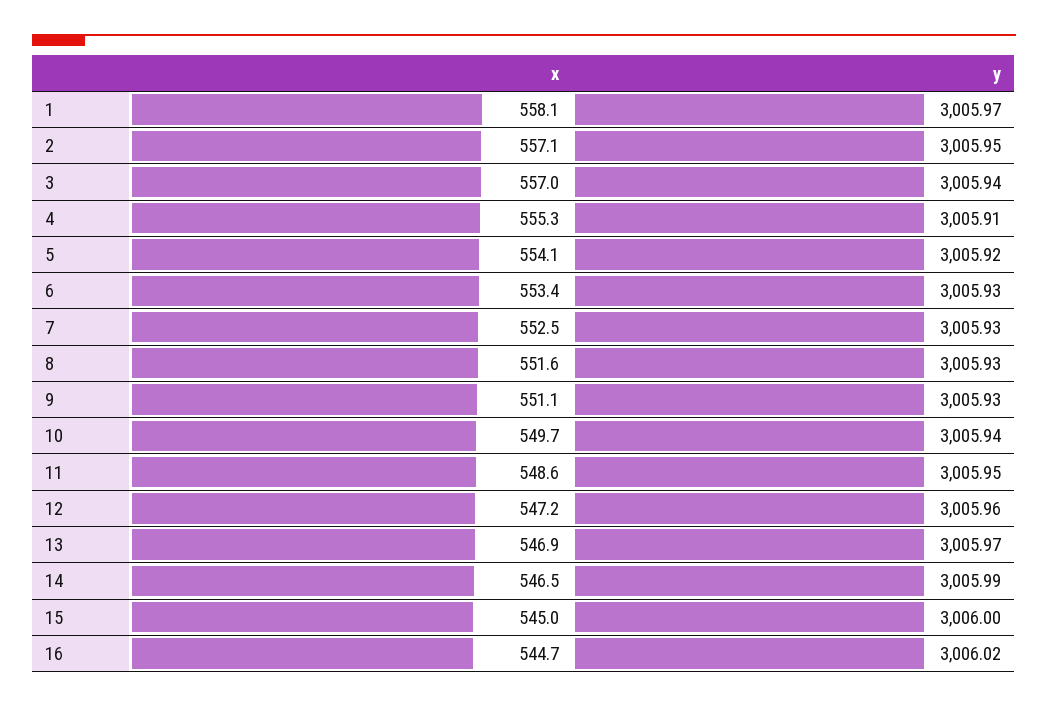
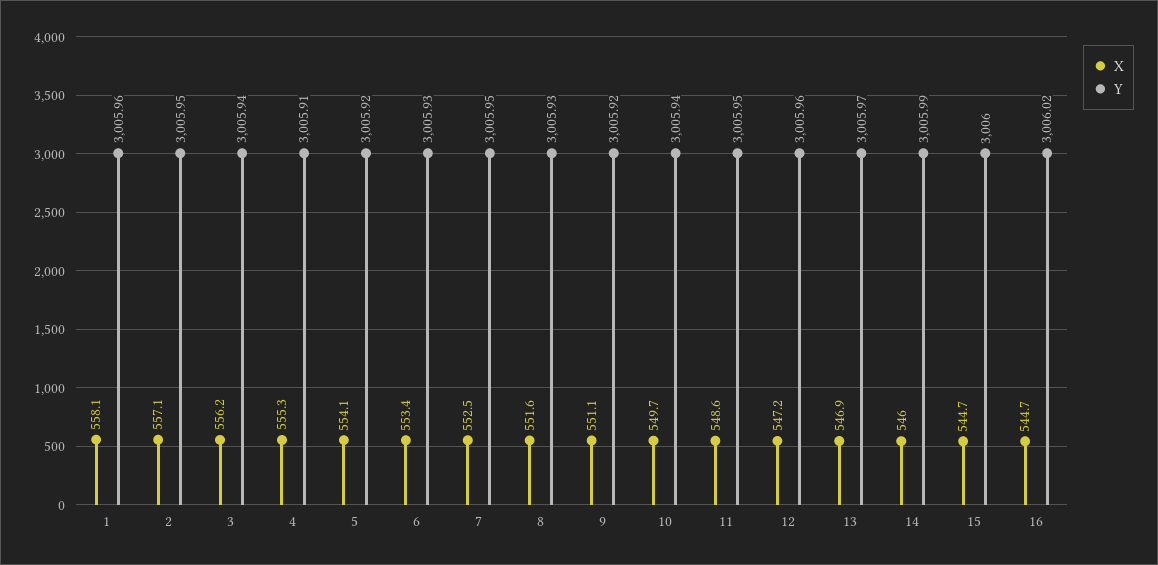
  {
    "x": {
      "1": 558.1,
      "2": 557.1,
-     "3": 557,
+     "3": 556.2,
      "4": 555.3,
      "5": 554.1,
      "6": 553.4,
      "7": 552.5,
      "8": 551.6,
      "9": 551.1,
      "10": 549.7,
      "11": 548.6,
      "12": 547.2,
      "13": 546.9,
-     "14": 546.5,
+     "14": 546,
-     "15": 545,
+     "15": 544.7,
      "16": 544.7
    },
    "y": {
-     "1": 3005.97,
+     "1": 3005.96,
      "2": 3005.95,
      "3": 3005.94,
      "4": 3005.91,
      "5": 3005.92,
      "6": 3005.93,
-     "7": 3005.93,
+     "7": 3005.95,
      "8": 3005.93,
-     "9": 3005.93,
+     "9": 3005.92,
      "10": 3005.94,
      "11": 3005.95,
      "12": 3005.96,
      "13": 3005.97,
      "14": 3005.99,
      "15": 3006,
      "16": 3006.02
    }
  }

